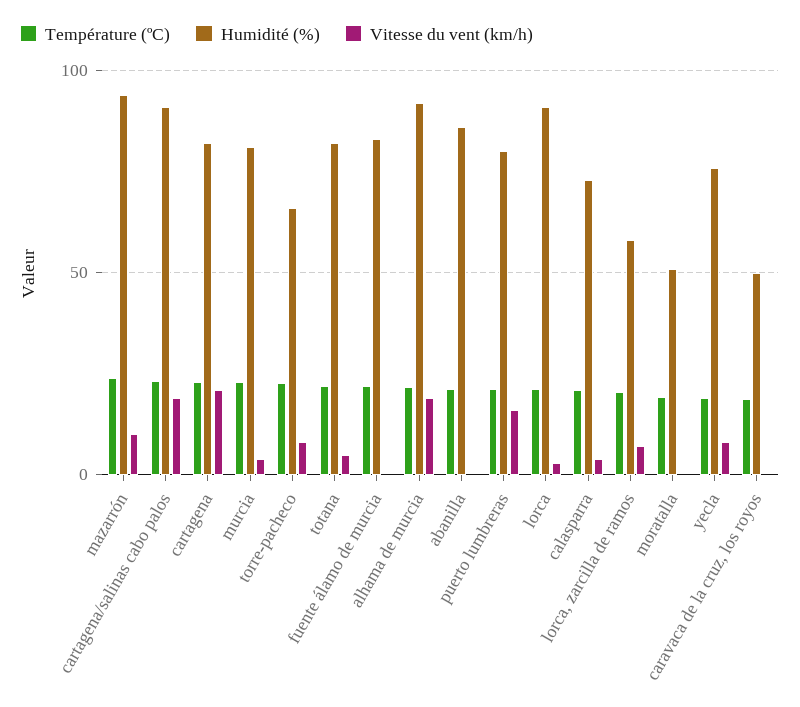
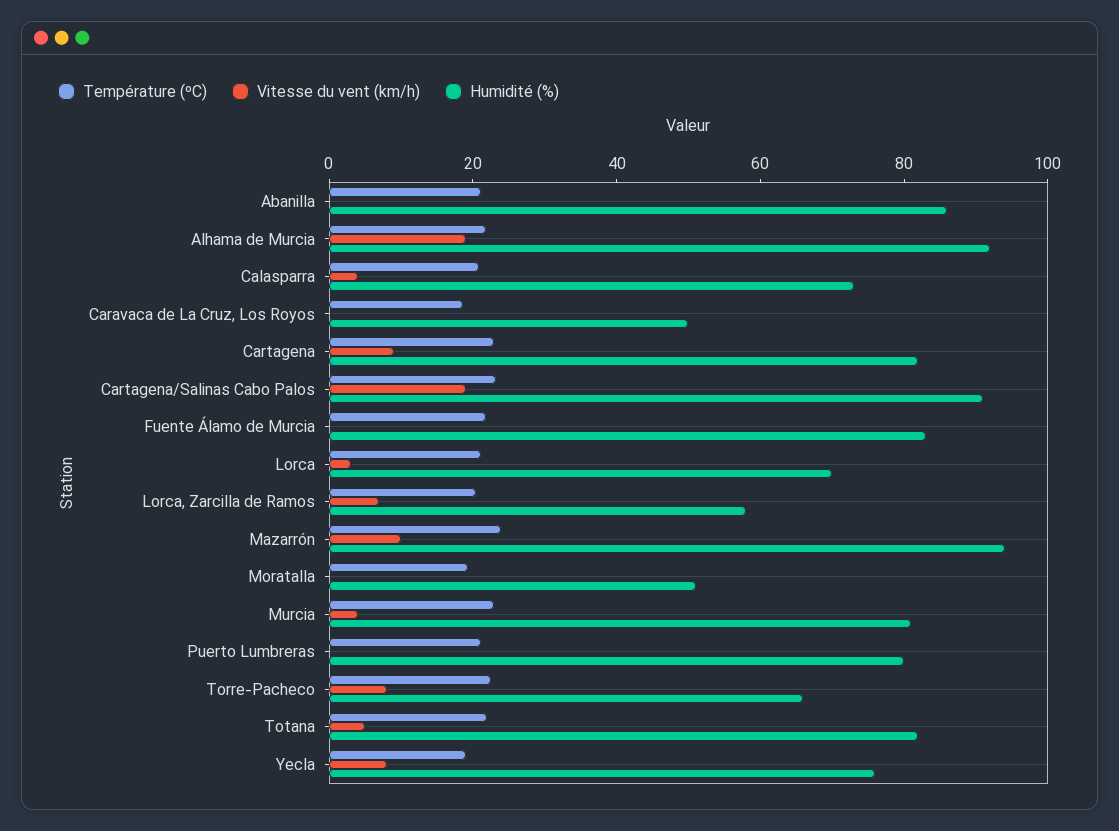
  {
    "Température (ºC)": {
      "mazarrón": 25,
      "cartagena/salinas cabo palos": 25,
      "cartagena": 25,
      "murcia": 25,
      "torre-pacheco": 25,
      "totana": 20,
      "fuente álamo de murcia": 20,
      "alhama de murcia": 20,
      "abanilla": 20,
      "puerto lumbreras": 20,
      "lorca": 20,
      "calasparra": 20,
      "lorca, zarcilla de ramos": 20,
      "moratalla": 20,
      "yecla": 20,
      "caravaca de la cruz, los royos": 20
    },
    "Humidité (%)": {
      "mazarrón": 95,
      "cartagena/salinas cabo palos": 90,
      "cartagena": 80,
      "murcia": 80,
      "torre-pacheco": 65,
      "totana": 80,
      "fuente álamo de murcia": 85,
      "alhama de murcia": 90,
      "abanilla": 85,
      "puerto lumbreras": 80,
-     "lorca": 90,
+     "lorca": 70,
      "calasparra": 75,
      "lorca, zarcilla de ramos": 60,
      "moratalla": 50,
      "yecla": 75,
      "caravaca de la cruz, los royos": 50
    },
    "Vitesse du vent (km/h)": {
      "mazarrón": 10,
      "cartagena/salinas cabo palos": 20,
-     "cartagena": 20,
+     "cartagena": 10,
      "murcia": 5,
      "torre-pacheco": 10,
      "totana": 5,
      "fuente álamo de murcia": 0,
      "alhama de murcia": 20,
      "abanilla": 0,
-     "puerto lumbreras": 15,
+     "puerto lumbreras": 0,
      "lorca": 5,
      "calasparra": 5,
      "lorca, zarcilla de ramos": 5,
      "moratalla": 0,
      "yecla": 10,
      "caravaca de la cruz, los royos": 0
    }
  }

